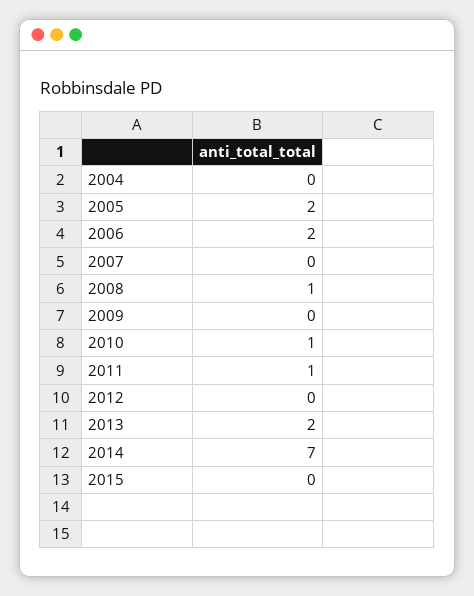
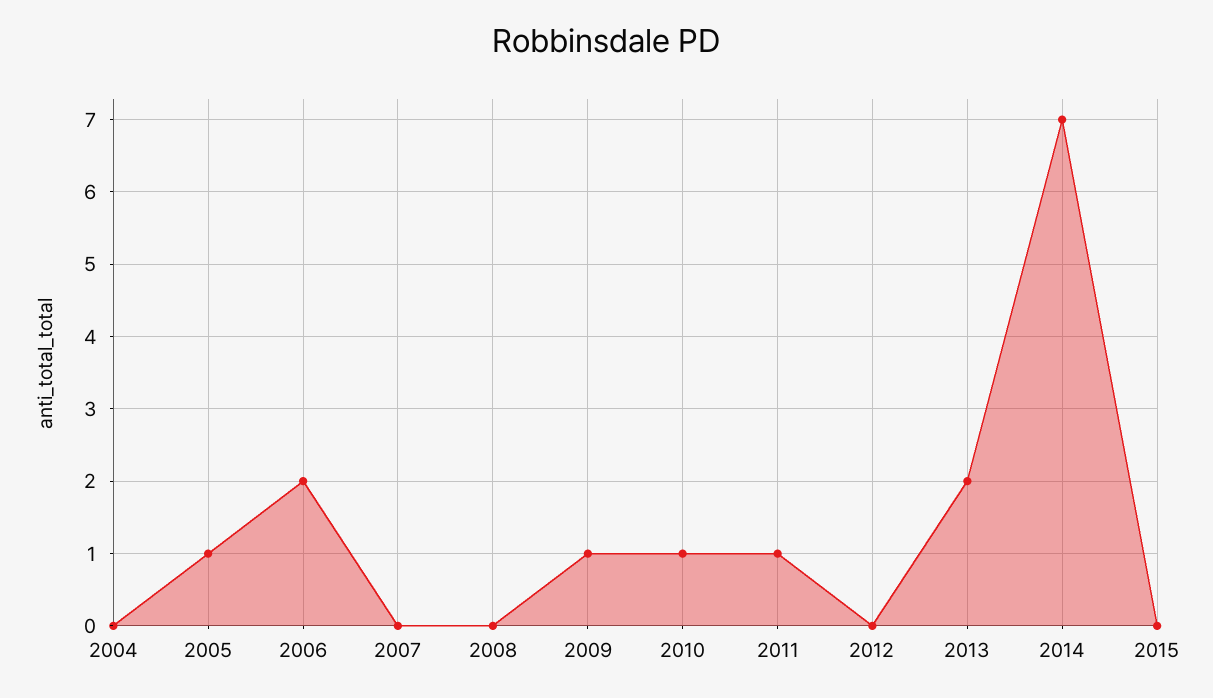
  {
    "2004": 0,
-   "2005": 2,
+   "2005": 1,
    "2006": 2,
    "2007": 0,
-   "2008": 1,
+   "2008": 0,
-   "2009": 0,
+   "2009": 1,
    "2010": 1,
    "2011": 1,
    "2012": 0,
    "2013": 2,
    "2014": 7,
    "2015": 0
  }

